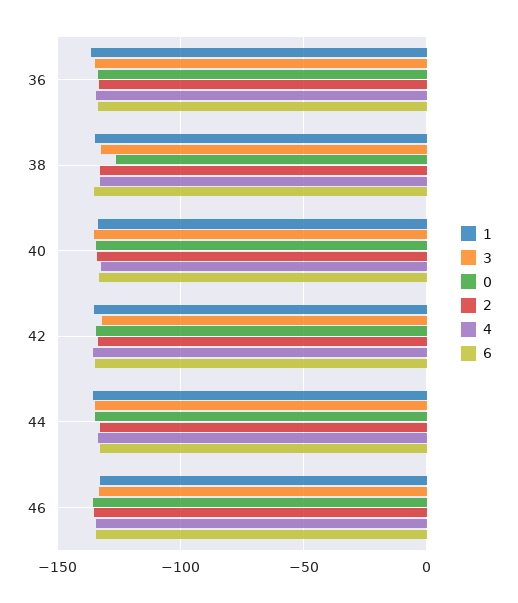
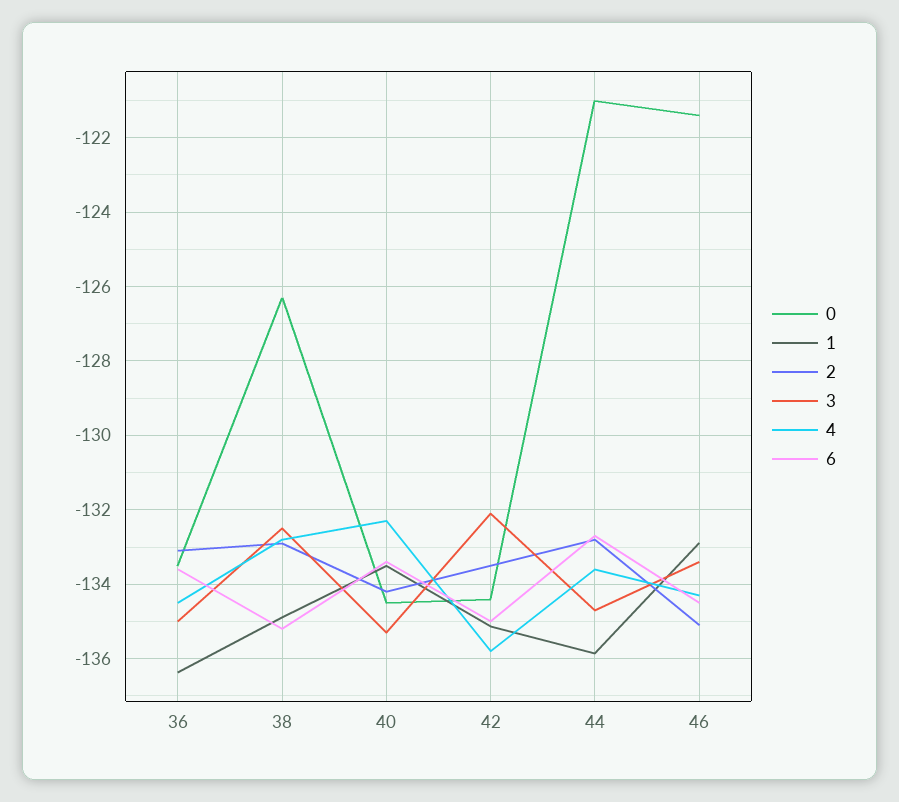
  {
    "1": {
      "36": -136.4,
      "38": -134.8,
      "40": -133.6,
      "42": -135.2,
      "44": -135.8,
      "46": -132.8
    },
    "3": {
      "36": -135,
      "38": -132.6,
      "40": -135.4,
      "42": -132.2,
      "44": -134.8,
      "46": -133.4
    },
    "0": {
      "36": -133.6,
      "38": -126.4,
      "40": -134.6,
      "42": -134.4,
-     "44": -135,
+     "44": -121,
-     "46": -135
+     "46": -121.4
    },
    "2": {
      "36": -133.2,
      "38": -133,
      "40": -134.2,
      "42": -133.6,
      "44": -132.8,
      "46": -135.2
    },
    "4": {
      "36": -134.6,
      "38": -132.8,
      "40": -132.4,
      "42": -135.8,
      "44": -133.6,
      "46": -134.4
    },
    "6": {
      "36": -133.6,
      "38": -135.2,
      "40": -133.4,
      "42": -135,
      "44": -132.8,
      "46": -134.6
    }
  }

